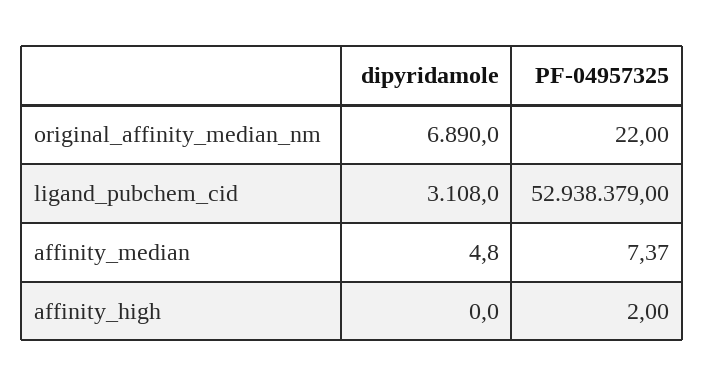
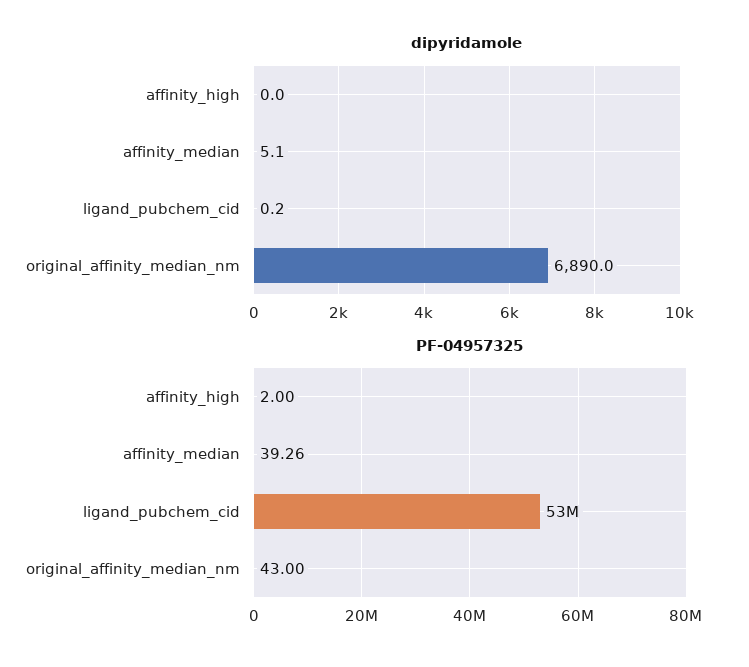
  {
    "dipyridamole": {
      "original_affinity_median_nm": 6890,
-     "ligand_pubchem_cid": 3108,
+     "ligand_pubchem_cid": 0.2,
-     "affinity_median": 4.8,
+     "affinity_median": 5.1,
      "affinity_high": 0
    },
    "PF-04957325": {
-     "original_affinity_median_nm": 22,
+     "original_affinity_median_nm": 43,
      "ligand_pubchem_cid": 52938379,
-     "affinity_median": 7.37,
+     "affinity_median": 39.26,
      "affinity_high": 2
    }
  }

